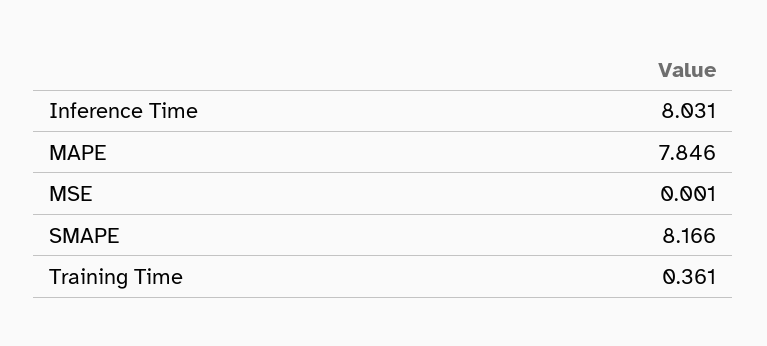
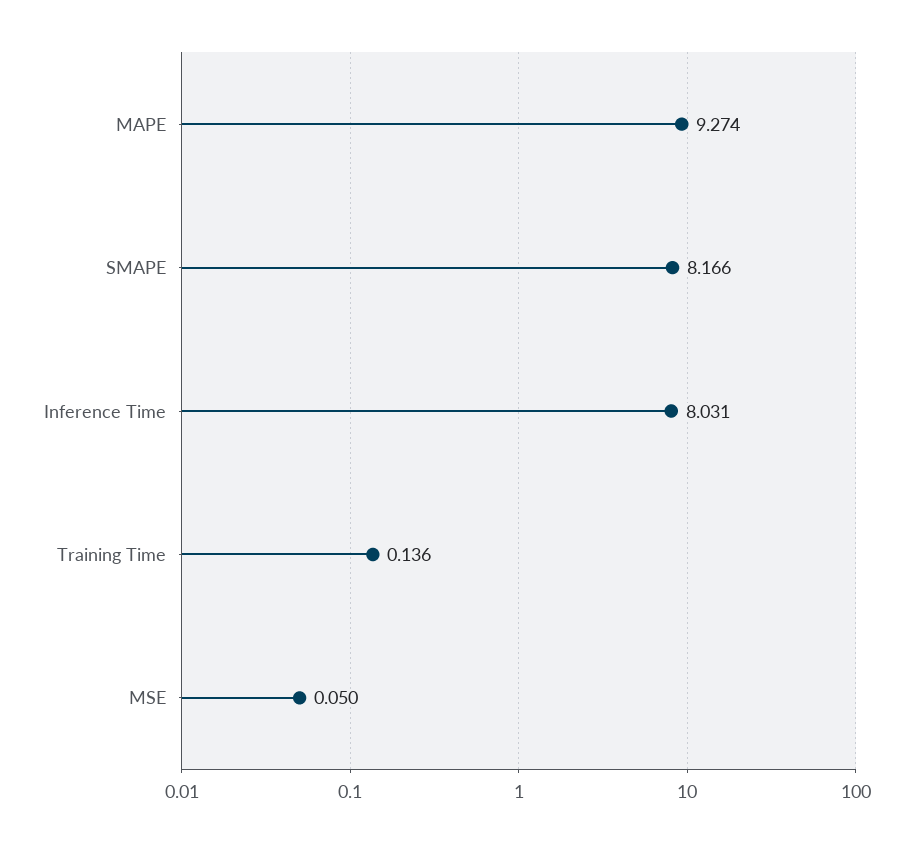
  {
    "Inference Time": 8.031,
-   "MAPE": 7.846,
+   "MAPE": 9.274,
-   "MSE": 0.001,
+   "MSE": 0.05,
    "SMAPE": 8.166,
-   "Training Time": 0.361
+   "Training Time": 0.136
  }

